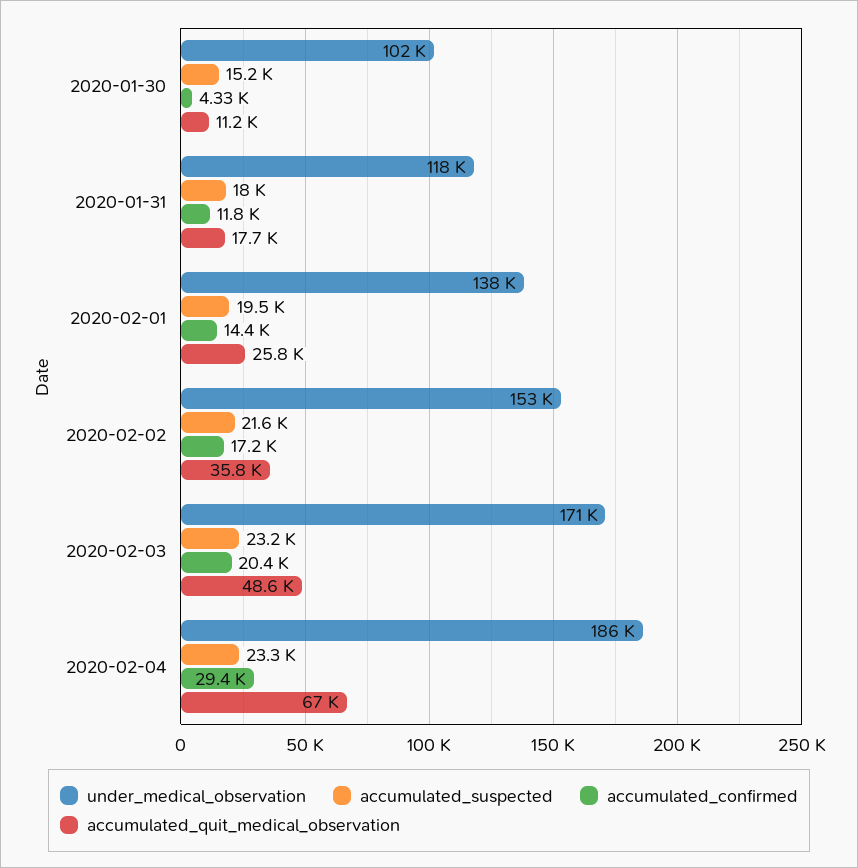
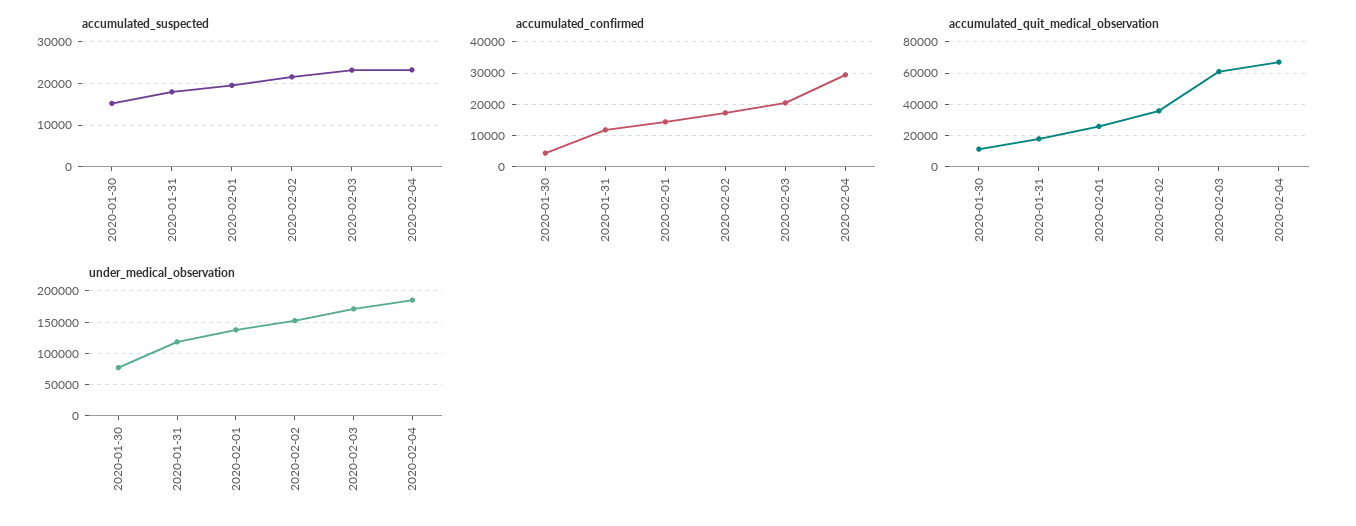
  {
    "under_medical_observation": {
-     "2020-01-30": 102000,
+     "2020-01-30": 80000,
      "2020-01-31": 118000,
      "2020-02-01": 138000,
      "2020-02-02": 153000,
      "2020-02-03": 171000,
      "2020-02-04": 186000
    },
    "accumulated_suspected": {
      "2020-01-30": 15200,
      "2020-01-31": 18000,
      "2020-02-01": 19500,
      "2020-02-02": 21600,
      "2020-02-03": 23200,
      "2020-02-04": 23300
    },
    "accumulated_confirmed": {
      "2020-01-30": 4330,
      "2020-01-31": 11800,
      "2020-02-01": 14400,
      "2020-02-02": 17200,
      "2020-02-03": 20400,
      "2020-02-04": 29400
    },
    "accumulated_quit_medical_observation": {
      "2020-01-30": 11200,
      "2020-01-31": 17700,
      "2020-02-01": 25800,
      "2020-02-02": 35800,
-     "2020-02-03": 48600,
+     "2020-02-03": 60000,
      "2020-02-04": 67000
    }
  }

